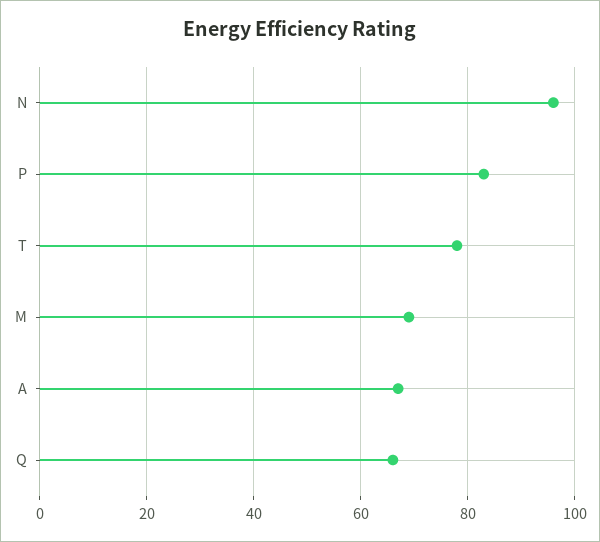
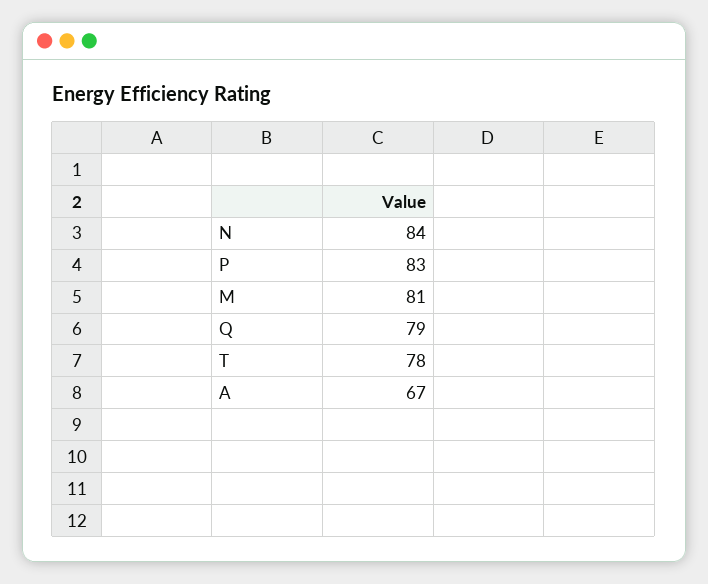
  {
-   "N": 95,
+   "N": 84,
    "P": 83,
    "T": 78,
-   "M": 70,
+   "M": 81,
    "A": 67,
-   "Q": 65
+   "Q": 79
  }

